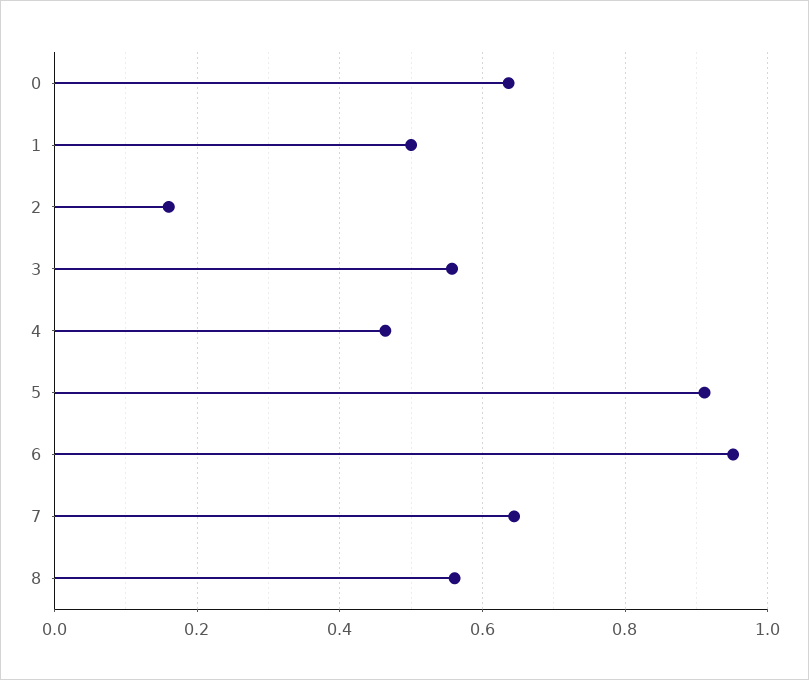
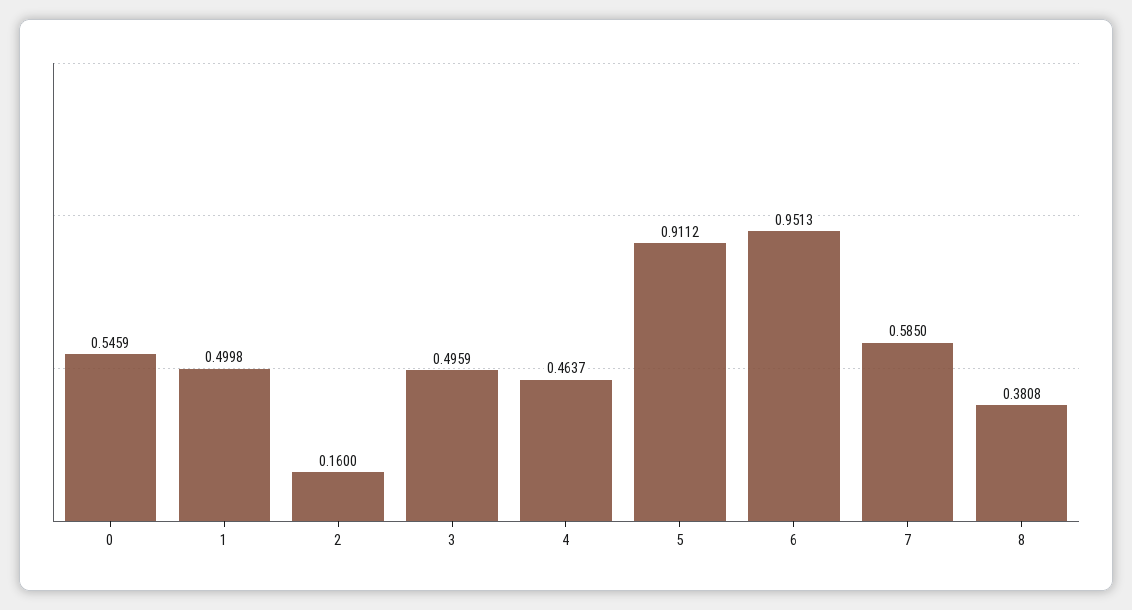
  {
-   "0": 0.64,
+   "0": 0.5459,
    "1": 0.4998,
    "2": 0.16,
-   "3": 0.56,
+   "3": 0.4959,
    "4": 0.4637,
    "5": 0.9112,
    "6": 0.9513,
-   "7": 0.64,
+   "7": 0.585,
-   "8": 0.56
+   "8": 0.3808
  }

